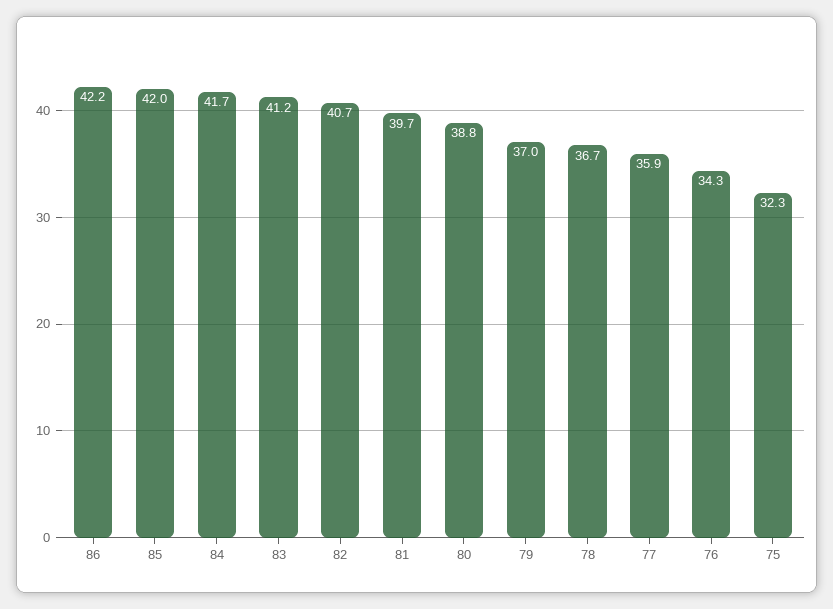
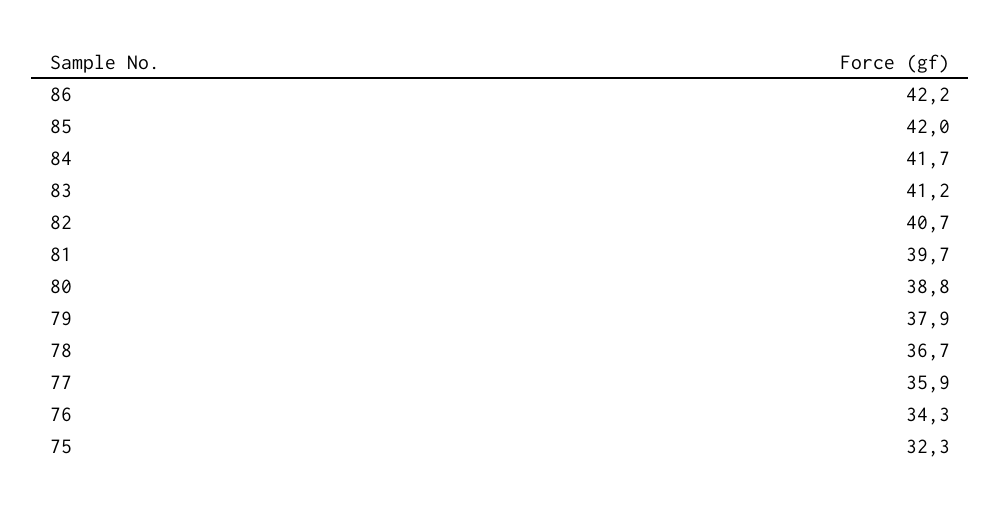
  {
    "86": 42.2,
    "85": 42,
    "84": 41.7,
    "83": 41.2,
    "82": 40.7,
    "81": 39.7,
    "80": 38.8,
-   "79": 37,
+   "79": 37.9,
    "78": 36.7,
    "77": 35.9,
    "76": 34.3,
    "75": 32.3
  }

